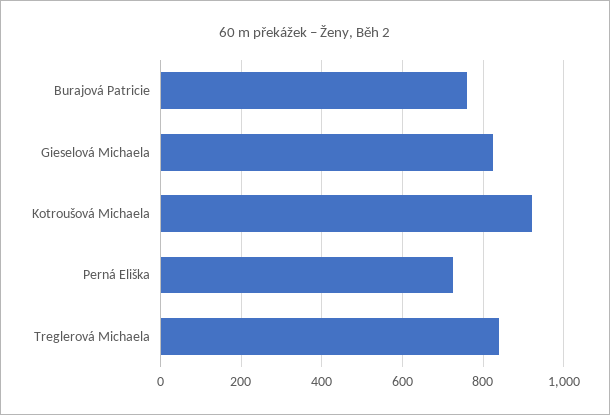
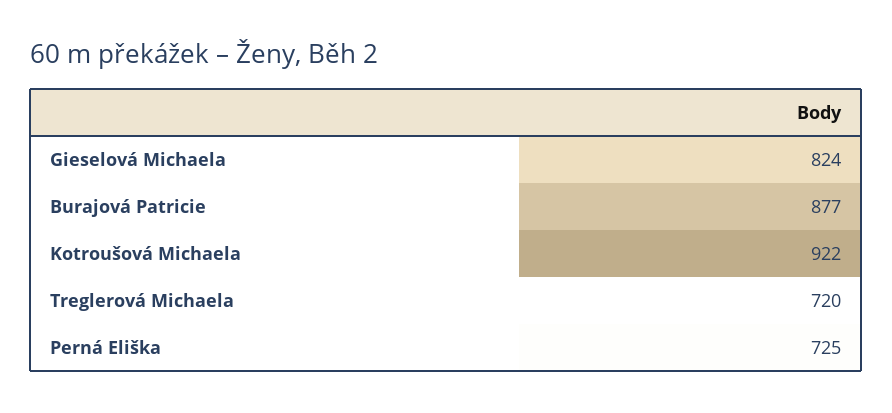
  {
-   "Burajová Patricie": 760,
+   "Burajová Patricie": 877,
    "Gieselová Michaela": 824,
    "Kotroušová Michaela": 922,
    "Perná Eliška": 725,
-   "Treglerová Michaela": 840
+   "Treglerová Michaela": 720
  }

